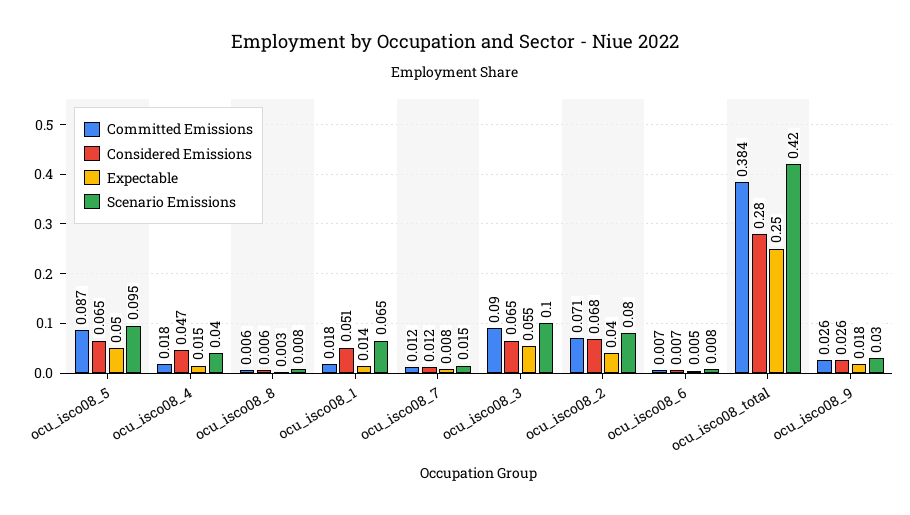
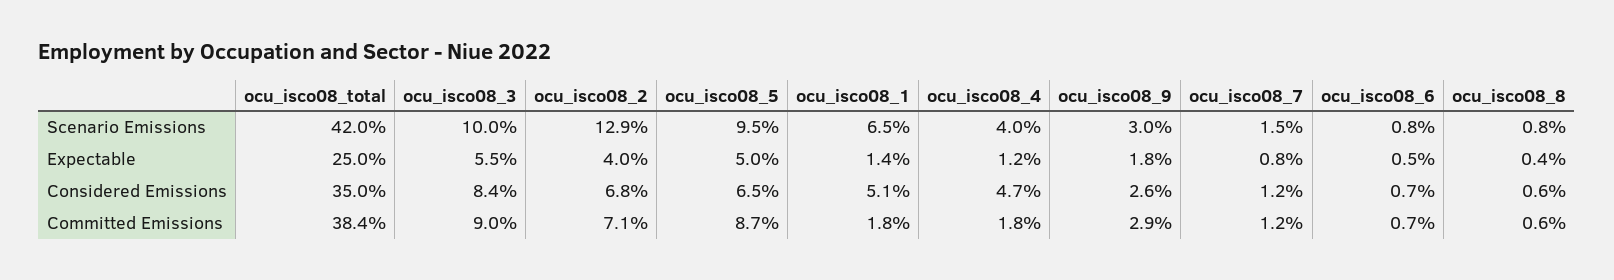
  {
    "Committed Emissions": {
      "ocu_isco08_5": 0.087,
      "ocu_isco08_4": 0.018,
      "ocu_isco08_8": 0.006,
      "ocu_isco08_1": 0.018,
      "ocu_isco08_7": 0.012,
      "ocu_isco08_3": 0.09,
      "ocu_isco08_2": 0.071,
      "ocu_isco08_6": 0.007,
      "ocu_isco08_total": 0.384,
-     "ocu_isco08_9": 0.026
+     "ocu_isco08_9": 0.029
    },
    "Considered Emissions": {
      "ocu_isco08_5": 0.065,
      "ocu_isco08_4": 0.047,
      "ocu_isco08_8": 0.006,
      "ocu_isco08_1": 0.051,
      "ocu_isco08_7": 0.012,
-     "ocu_isco08_3": 0.065,
+     "ocu_isco08_3": 0.084,
      "ocu_isco08_2": 0.068,
      "ocu_isco08_6": 0.007,
-     "ocu_isco08_total": 0.28,
+     "ocu_isco08_total": 0.35,
      "ocu_isco08_9": 0.026
    },
    "Expectable": {
      "ocu_isco08_5": 0.05,
-     "ocu_isco08_4": 0.015,
+     "ocu_isco08_4": 0.012,
-     "ocu_isco08_8": 0.003,
+     "ocu_isco08_8": 0.004,
      "ocu_isco08_1": 0.014,
      "ocu_isco08_7": 0.008,
      "ocu_isco08_3": 0.055,
      "ocu_isco08_2": 0.04,
      "ocu_isco08_6": 0.005,
      "ocu_isco08_total": 0.25,
      "ocu_isco08_9": 0.018
    },
    "Scenario Emissions": {
      "ocu_isco08_5": 0.095,
      "ocu_isco08_4": 0.04,
      "ocu_isco08_8": 0.008,
      "ocu_isco08_1": 0.065,
      "ocu_isco08_7": 0.015,
      "ocu_isco08_3": 0.1,
-     "ocu_isco08_2": 0.08,
+     "ocu_isco08_2": 0.129,
      "ocu_isco08_6": 0.008,
      "ocu_isco08_total": 0.42,
      "ocu_isco08_9": 0.03
    }
  }

